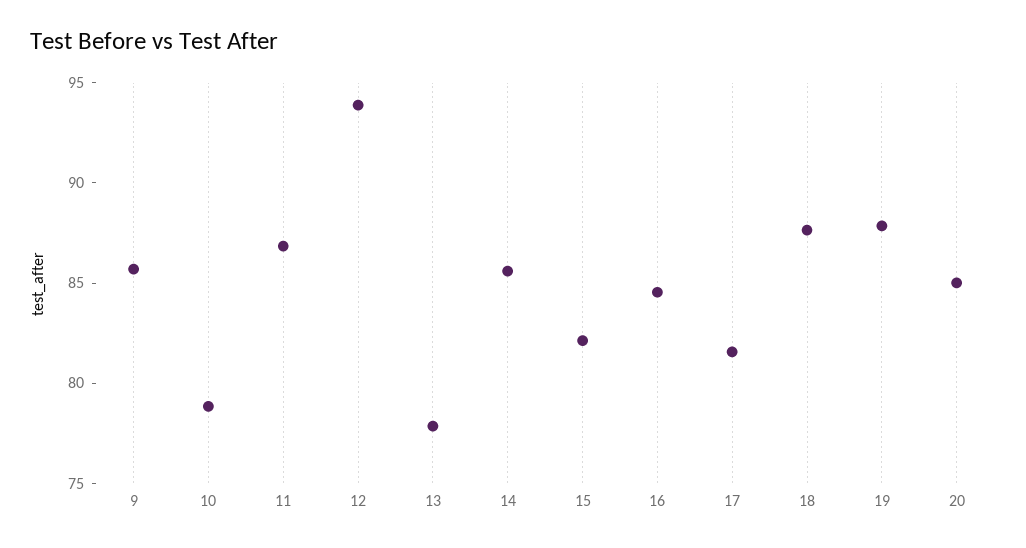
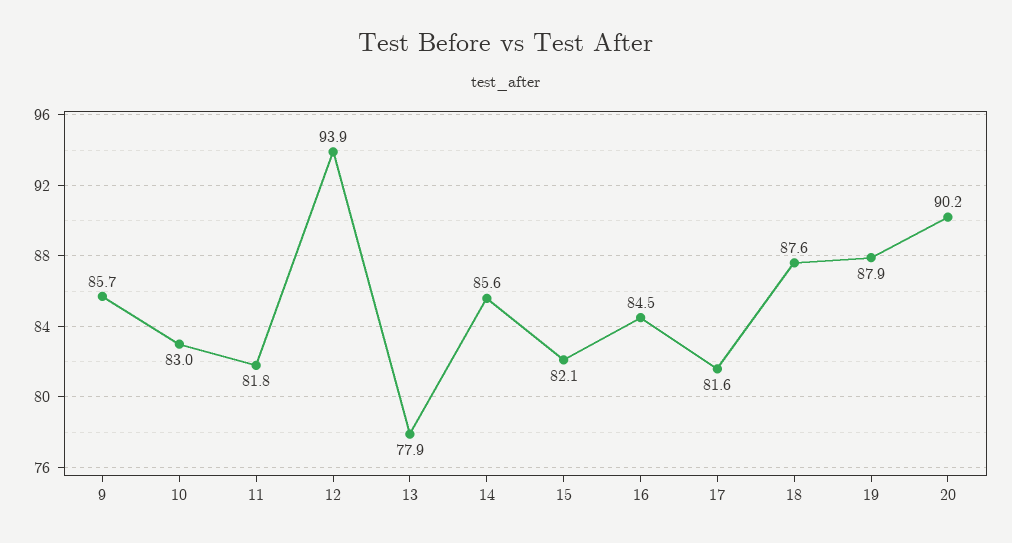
  {
    "9": 85.7,
-   "10": 79,
+   "10": 83,
-   "11": 87,
+   "11": 81.8,
    "12": 93.9,
    "13": 77.9,
    "14": 85.6,
    "15": 82.1,
    "16": 84.5,
    "17": 81.6,
    "18": 87.6,
    "19": 87.9,
-   "20": 85
+   "20": 90.2
  }

